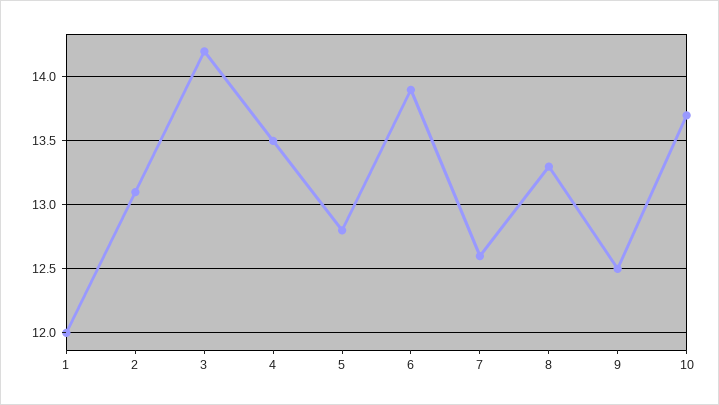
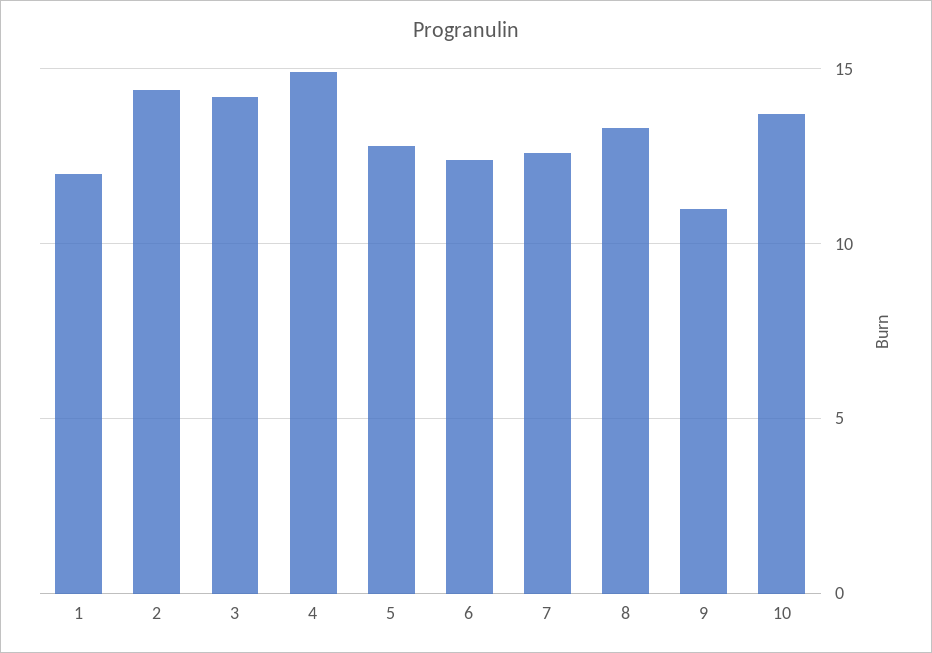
  {
    "1": 12,
-   "2": 13.1,
+   "2": 14.5,
    "3": 14.2,
-   "4": 13.5,
+   "4": 15,
    "5": 12.8,
-   "6": 13.9,
+   "6": 12.5,
    "7": 12.6,
    "8": 13.3,
-   "9": 12.5,
+   "9": 11,
    "10": 13.7
  }

